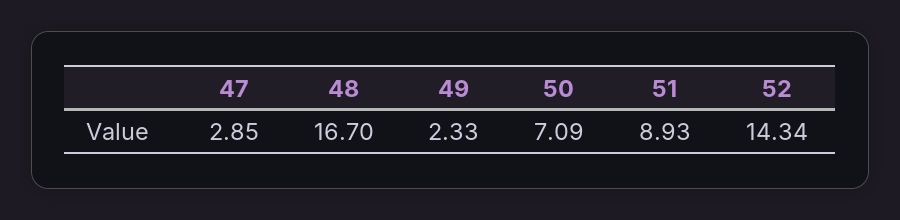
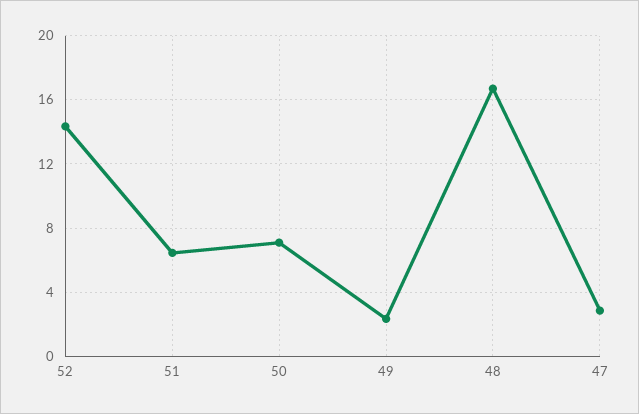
  {
    "47": 2.85,
    "48": 16.7,
    "49": 2.33,
    "50": 7.09,
-   "51": 8.93,
+   "51": 6.5,
    "52": 14.34
  }

